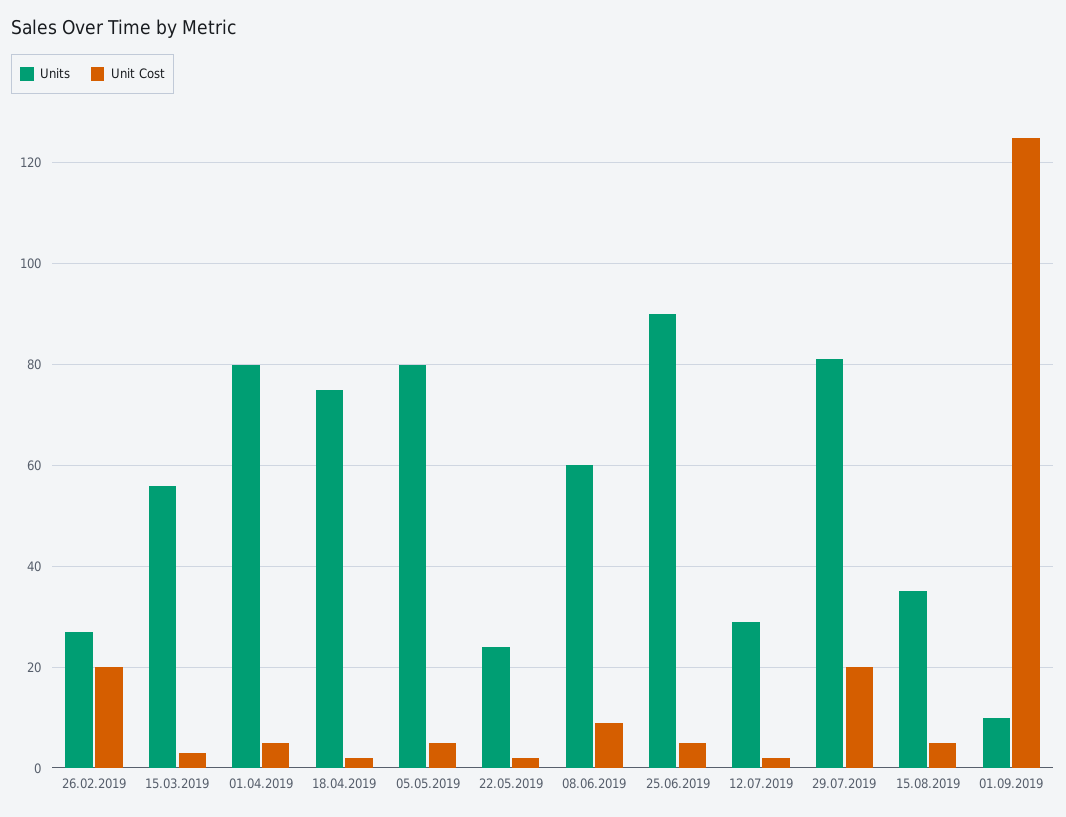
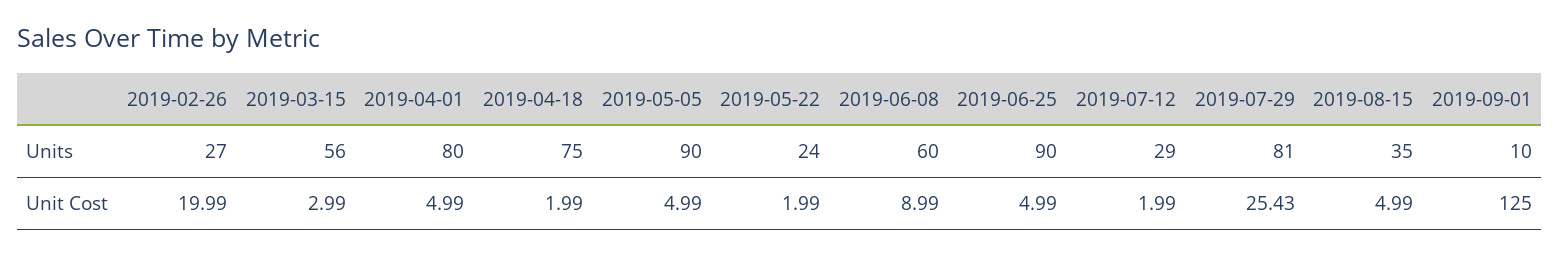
  {
    "Units": {
      "26.02.2019": 27,
      "15.03.2019": 56,
      "01.04.2019": 80,
      "18.04.2019": 75,
-     "05.05.2019": 80,
+     "05.05.2019": 90,
      "22.05.2019": 24,
      "08.06.2019": 60,
      "25.06.2019": 90,
      "12.07.2019": 29,
      "29.07.2019": 81,
      "15.08.2019": 35,
      "01.09.2019": 10
    },
    "Unit Cost": {
      "26.02.2019": 19.99,
      "15.03.2019": 2.99,
      "01.04.2019": 4.99,
      "18.04.2019": 1.99,
      "05.05.2019": 4.99,
      "22.05.2019": 1.99,
      "08.06.2019": 8.99,
      "25.06.2019": 4.99,
      "12.07.2019": 1.99,
-     "29.07.2019": 20,
+     "29.07.2019": 25.43,
      "15.08.2019": 4.99,
      "01.09.2019": 125
    }
  }

